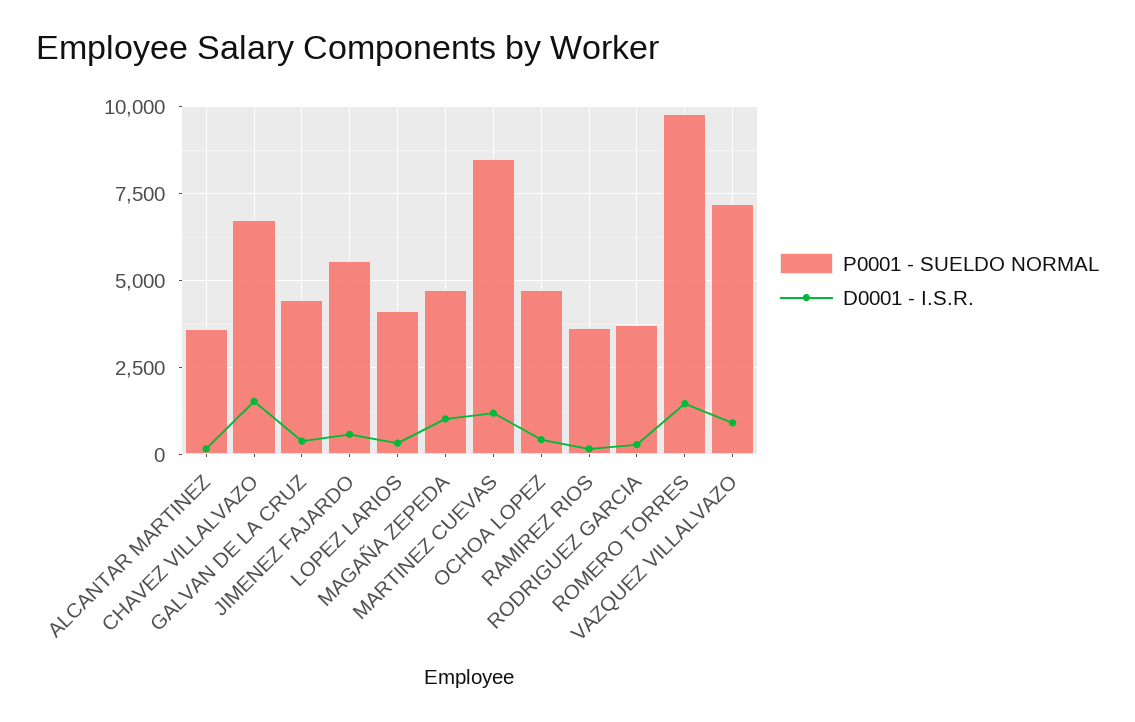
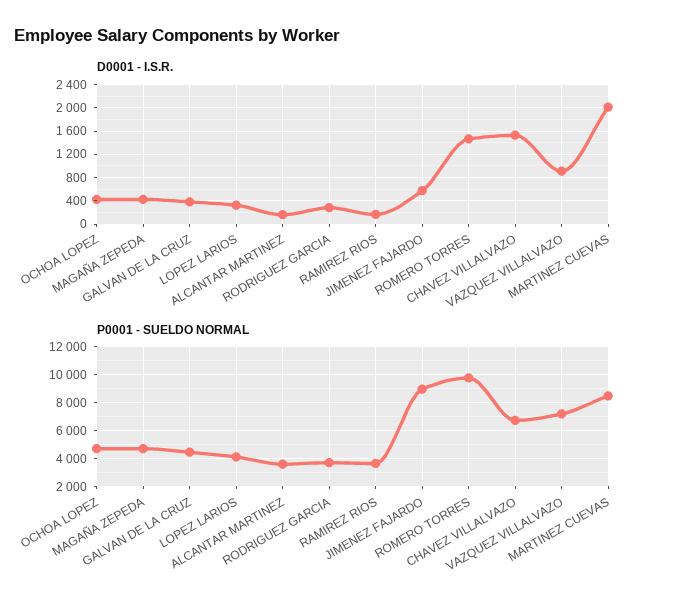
  {
    "P0001 - SUELDO NORMAL": {
      "ALCANTAR MARTINEZ": 3500,
      "CHAVEZ VILLALVAZO": 6750,
      "GALVAN DE LA CRUZ": 4500,
-     "JIMENEZ FAJARDO": 5500,
+     "JIMENEZ FAJARDO": 9000,
      "LOPEZ LARIOS": 4000,
      "MAGAÑA ZEPEDA": 4750,
      "MARTINEZ CUEVAS": 8500,
      "OCHOA LOPEZ": 4750,
      "RAMIREZ RIOS": 3750,
      "RODRIGUEZ GARCIA": 3750,
      "ROMERO TORRES": 9750,
      "VAZQUEZ VILLALVAZO": 7250
    },
    "D0001 - I.S.R.": {
      "ALCANTAR MARTINEZ": 200,
      "CHAVEZ VILLALVAZO": 1600,
      "GALVAN DE LA CRUZ": 400,
      "JIMENEZ FAJARDO": 600,
      "LOPEZ LARIOS": 400,
-     "MAGAÑA ZEPEDA": 1000,
+     "MAGAÑA ZEPEDA": 400,
-     "MARTINEZ CUEVAS": 1250,
+     "MARTINEZ CUEVAS": 2000,
      "OCHOA LOPEZ": 400,
      "RAMIREZ RIOS": 200,
      "RODRIGUEZ GARCIA": 200,
      "ROMERO TORRES": 1400,
      "VAZQUEZ VILLALVAZO": 1000
    }
  }

